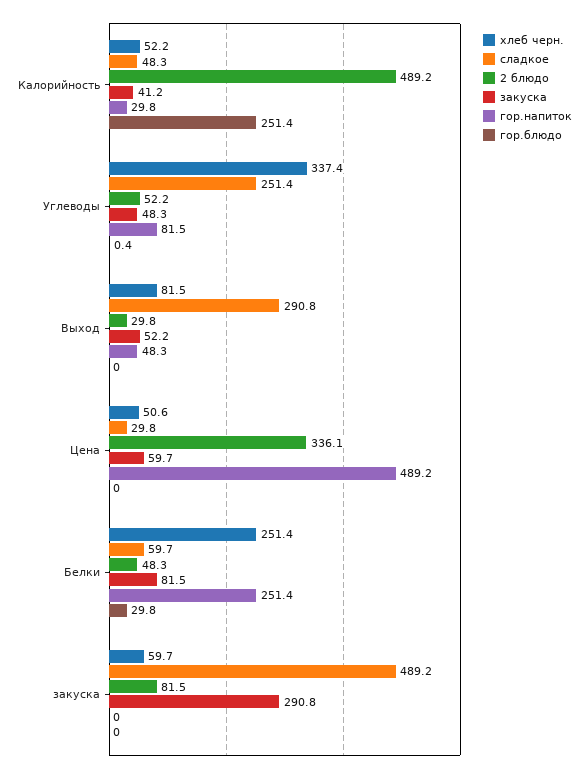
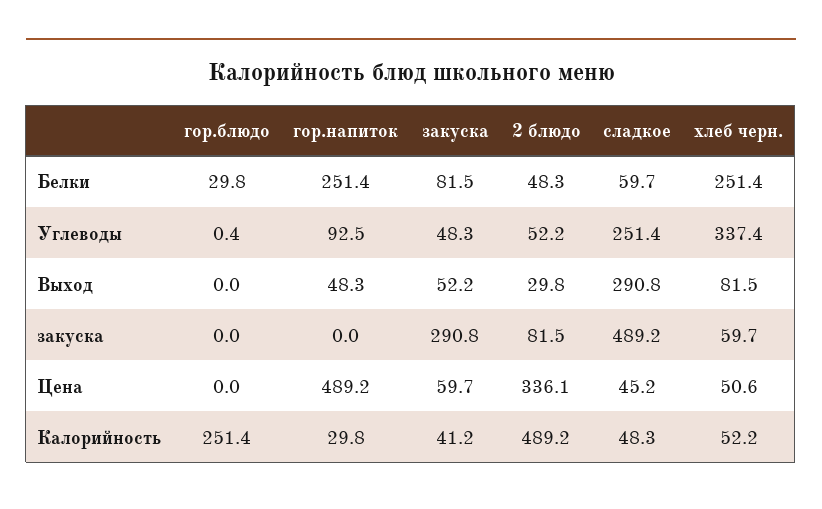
  {
    "хлеб черн.": {
      "Калорийность": 52.2,
      "Углеводы": 337.4,
      "Выход": 81.5,
      "Цена": 50.6,
      "Белки": 251.4,
      "закуска": 59.7
    },
    "сладкое": {
      "Калорийность": 48.3,
      "Углеводы": 251.4,
      "Выход": 290.8,
-     "Цена": 29.8,
+     "Цена": 45.2,
      "Белки": 59.7,
      "закуска": 489.2
    },
    "2 блюдо": {
      "Калорийность": 489.2,
      "Углеводы": 52.2,
      "Выход": 29.8,
      "Цена": 336.1,
      "Белки": 48.3,
      "закуска": 81.5
    },
    "закуска": {
      "Калорийность": 41.2,
      "Углеводы": 48.3,
      "Выход": 52.2,
      "Цена": 59.7,
      "Белки": 81.5,
      "закуска": 290.8
    },
    "гор.напиток": {
      "Калорийность": 29.8,
-     "Углеводы": 81.5,
+     "Углеводы": 92.5,
      "Выход": 48.3,
      "Цена": 489.2,
      "Белки": 251.4,
      "закуска": 0
    },
    "гор.блюдо": {
      "Калорийность": 251.4,
      "Углеводы": 0.4,
      "Выход": 0,
      "Цена": 0,
      "Белки": 29.8,
      "закуска": 0
    }
  }

